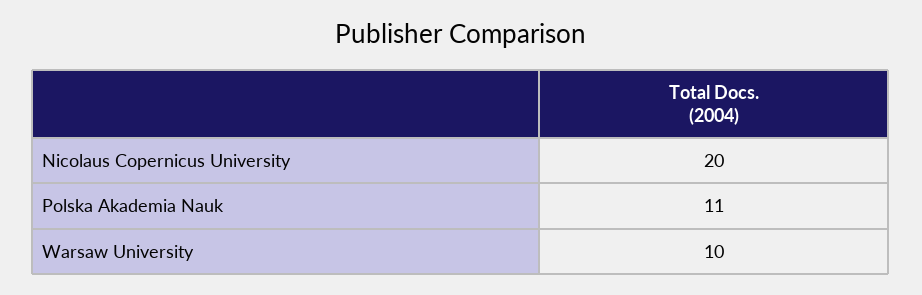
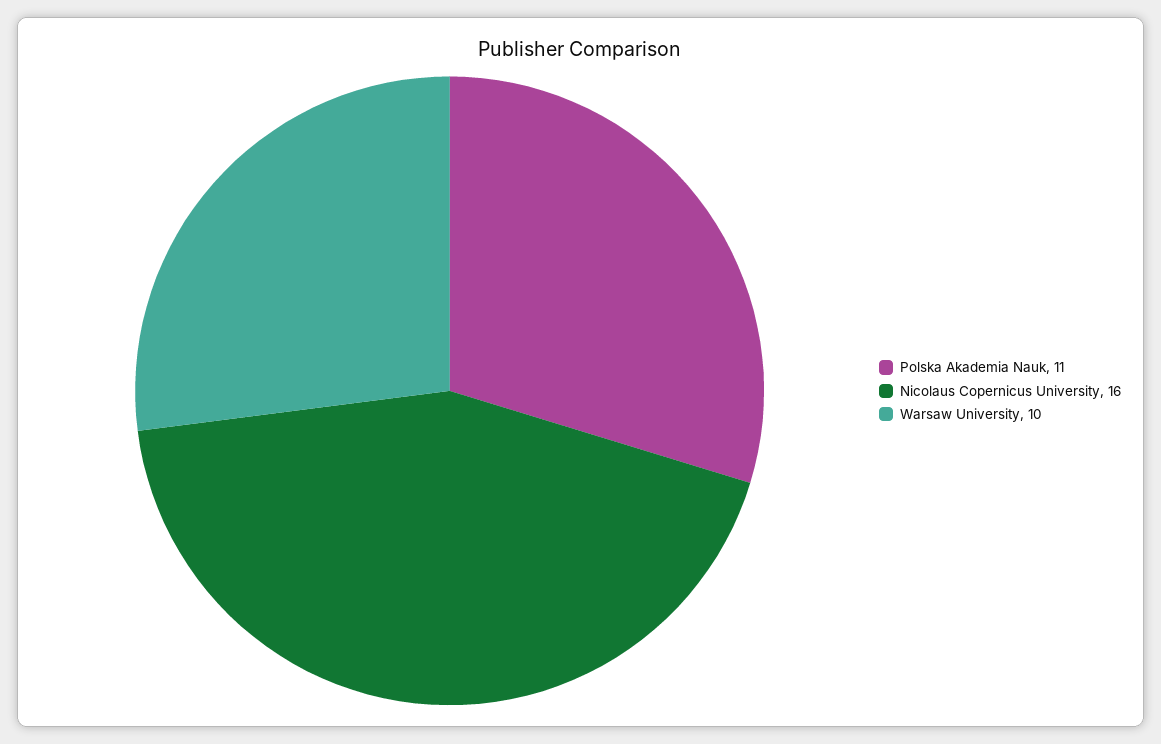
  {
-   "Nicolaus Copernicus University": 20,
+   "Nicolaus Copernicus University": 16,
    "Polska Akademia Nauk": 11,
    "Warsaw University": 10
  }

